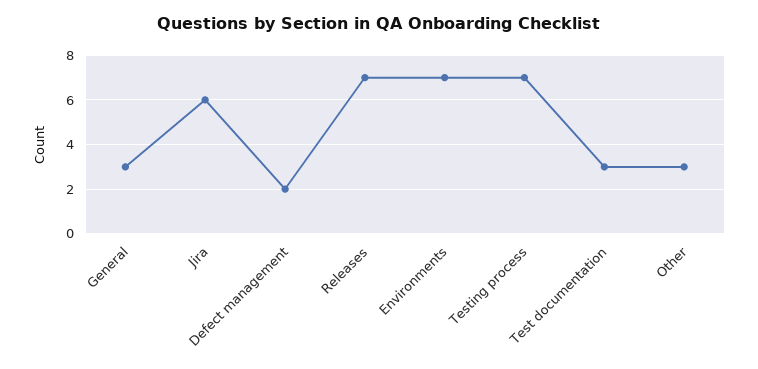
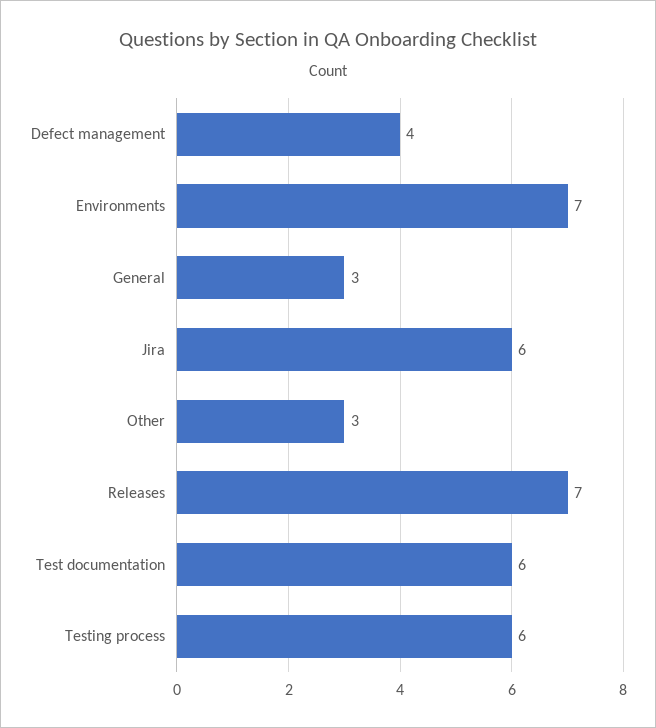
  {
    "General": 3,
    "Jira": 6,
-   "Defect management": 2,
+   "Defect management": 4,
    "Releases": 7,
    "Environments": 7,
-   "Testing process": 7,
+   "Testing process": 6,
-   "Test documentation": 3,
+   "Test documentation": 6,
    "Other": 3
  }

